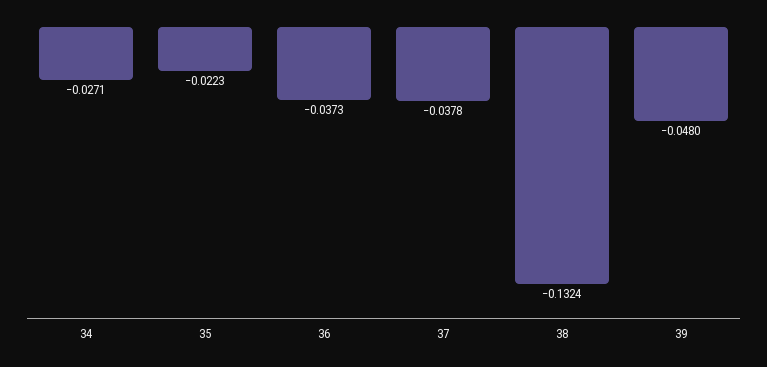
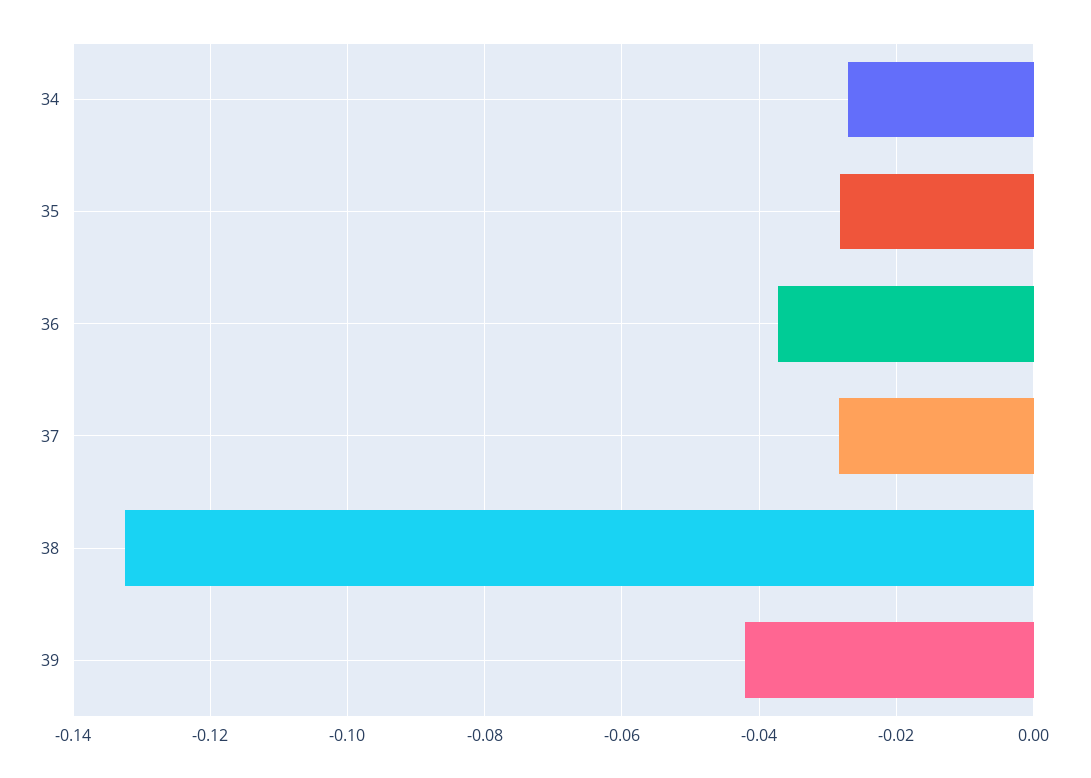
  {
    "34": -0.0271,
-   "35": -0.0223,
+   "35": -0.028,
    "36": -0.0373,
-   "37": -0.0378,
+   "37": -0.028,
    "38": -0.1324,
-   "39": -0.048
+   "39": -0.042
  }

